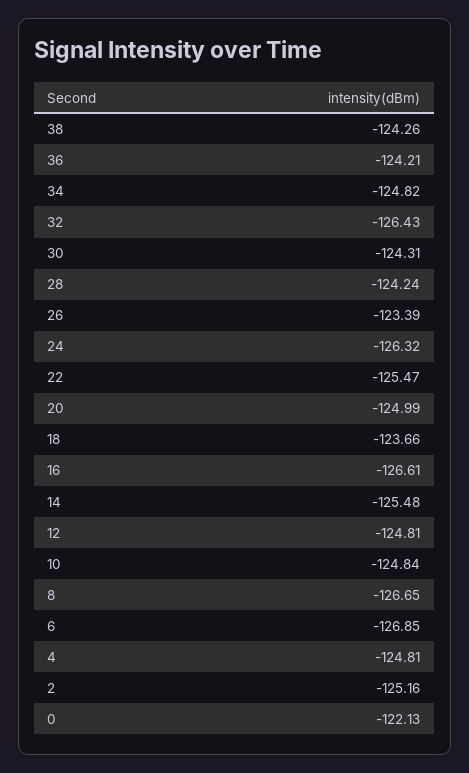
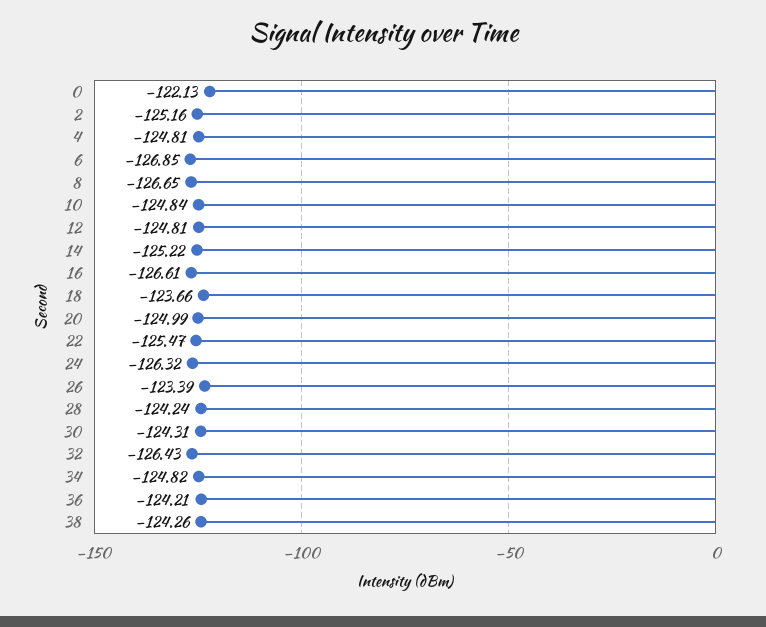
  {
    "38": -124.26,
    "36": -124.21,
    "34": -124.82,
    "32": -126.43,
    "30": -124.31,
    "28": -124.24,
    "26": -123.39,
    "24": -126.32,
    "22": -125.47,
    "20": -124.99,
    "18": -123.66,
    "16": -126.61,
-   "14": -125.48,
+   "14": -125.22,
    "12": -124.81,
    "10": -124.84,
    "8": -126.65,
    "6": -126.85,
    "4": -124.81,
    "2": -125.16,
    "0": -122.13
  }

